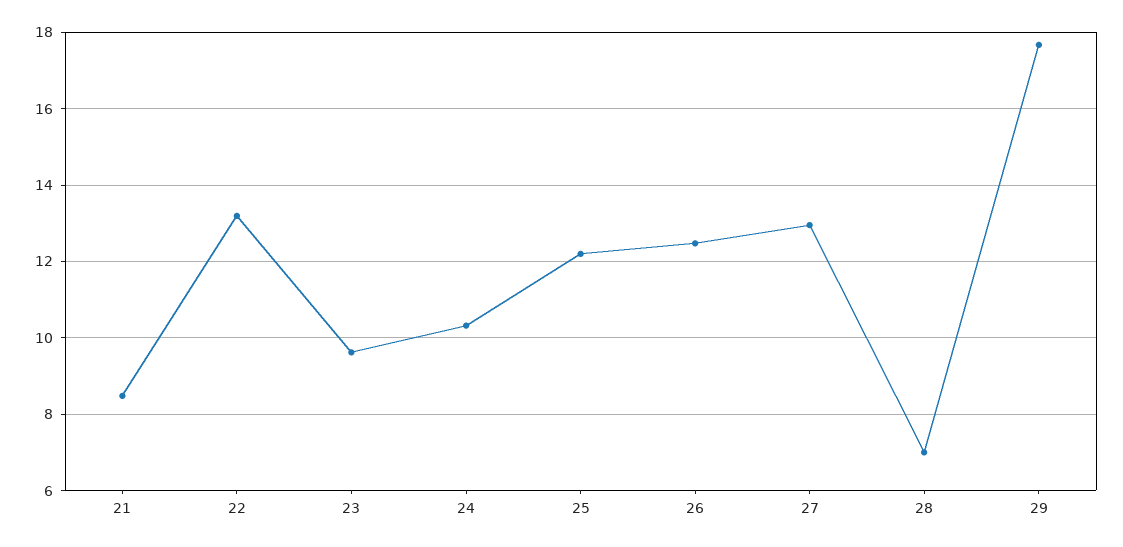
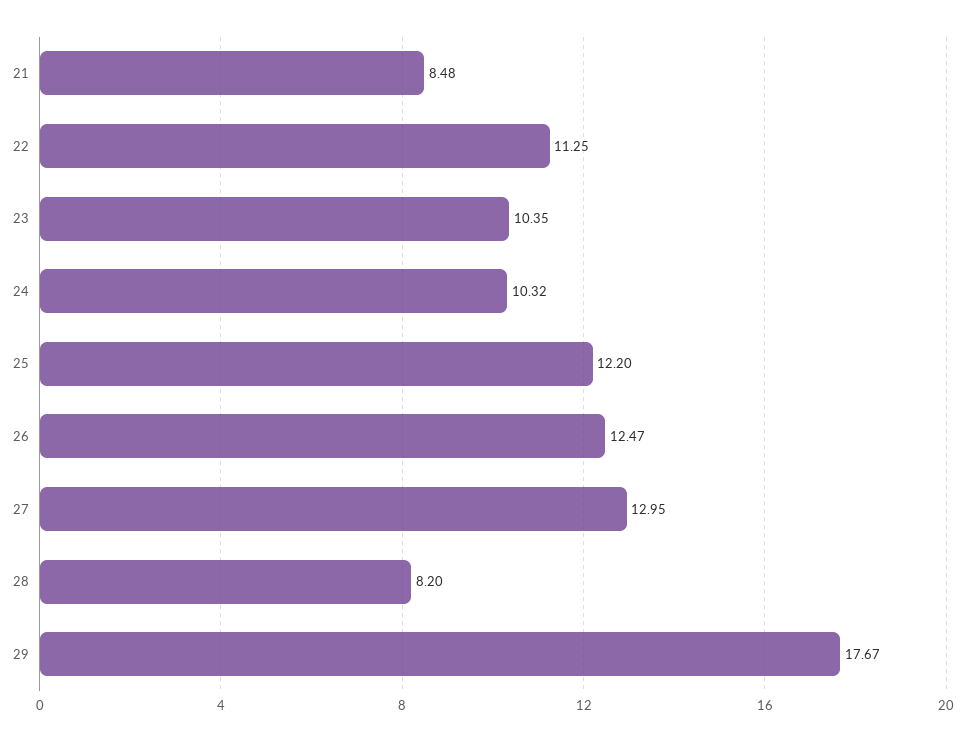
  {
    "21": 8.48,
-   "22": 13.2,
+   "22": 11.25,
-   "23": 9.6,
+   "23": 10.35,
    "24": 10.32,
    "25": 12.2,
    "26": 12.47,
    "27": 12.95,
-   "28": 7,
+   "28": 8.2,
    "29": 17.67
  }

